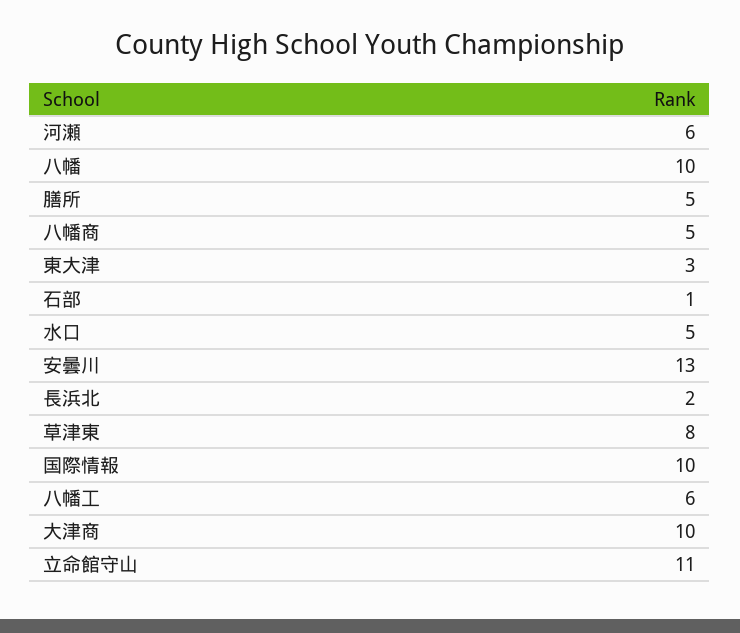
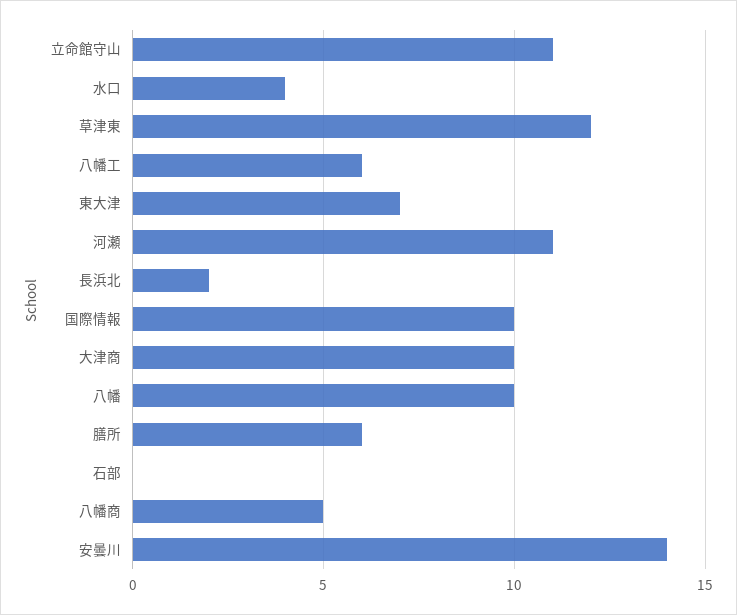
  {
-   "河瀬": 6,
+   "河瀬": 11,
    "八幡": 10,
-   "膳所": 5,
+   "膳所": 6,
    "八幡商": 5,
-   "東大津": 3,
+   "東大津": 7,
-   "石部": 1,
+   "石部": 0,
-   "水口": 5,
+   "水口": 4,
-   "安曇川": 13,
+   "安曇川": 14,
    "長浜北": 2,
-   "草津東": 8,
+   "草津東": 12,
    "国際情報": 10,
    "八幡工": 6,
    "大津商": 10,
    "立命館守山": 11
  }

